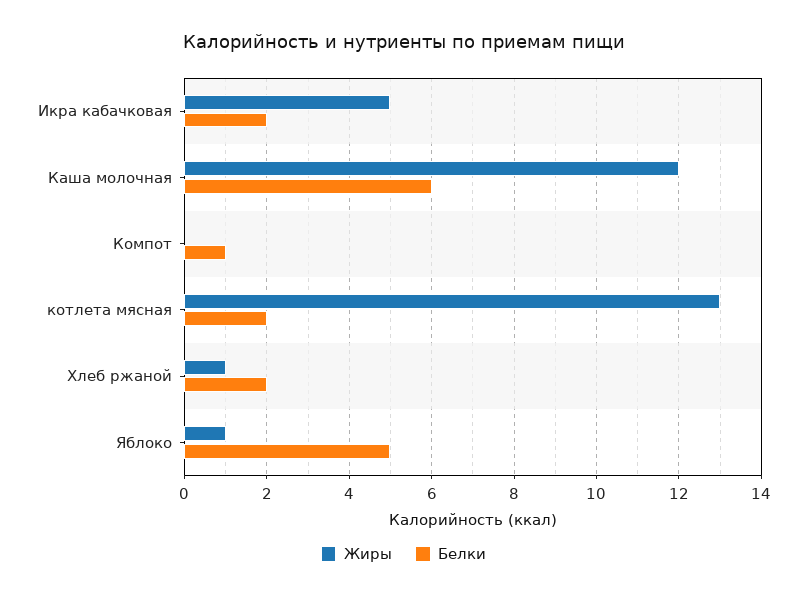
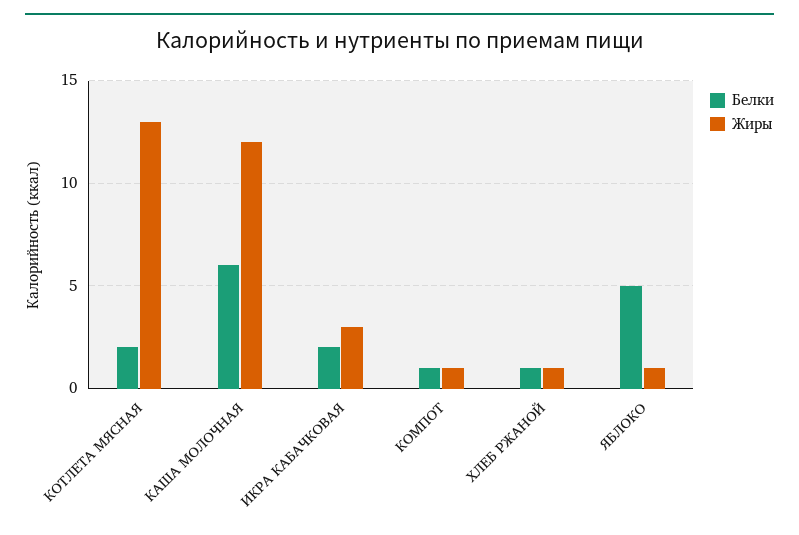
  {
    "Жиры": {
-     "Икра кабачковая": 5,
+     "Икра кабачковая": 3,
      "Каша молочная": 12,
-     "Компот": 0,
+     "Компот": 1,
      "котлета мясная": 13,
      "Хлеб ржаной": 1,
      "Яблоко": 1
    },
    "Белки": {
      "Икра кабачковая": 2,
      "Каша молочная": 6,
      "Компот": 1,
      "котлета мясная": 2,
-     "Хлеб ржаной": 2,
+     "Хлеб ржаной": 1,
      "Яблоко": 5
    }
  }

